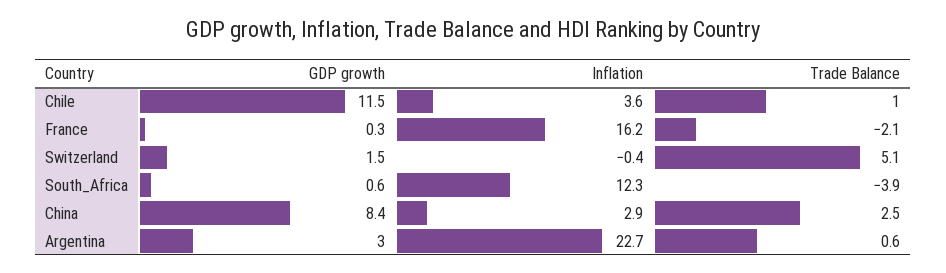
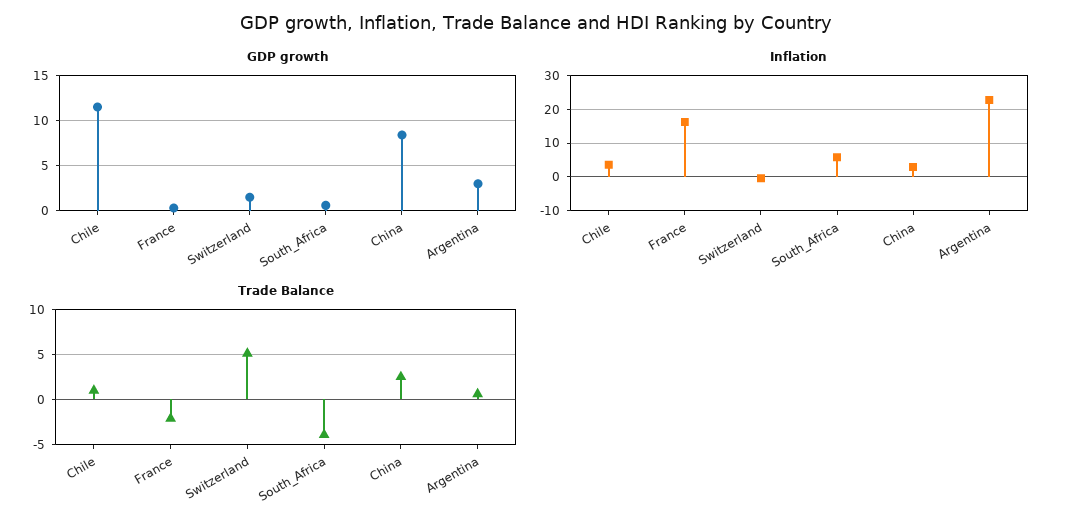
  {
    "GDP growth": {
      "Chile": 11.5,
      "France": 0.3,
      "Switzerland": 1.5,
      "South_Africa": 0.6,
      "China": 8.4,
      "Argentina": 3
    },
    "Inflation": {
      "Chile": 3.6,
      "France": 16.2,
      "Switzerland": -0.4,
-     "South_Africa": 12.3,
+     "South_Africa": 6,
      "China": 2.9,
      "Argentina": 22.7
    },
    "Trade Balance": {
      "Chile": 1,
      "France": -2.1,
      "Switzerland": 5.1,
      "South_Africa": -3.9,
      "China": 2.5,
      "Argentina": 0.6
    }
  }

